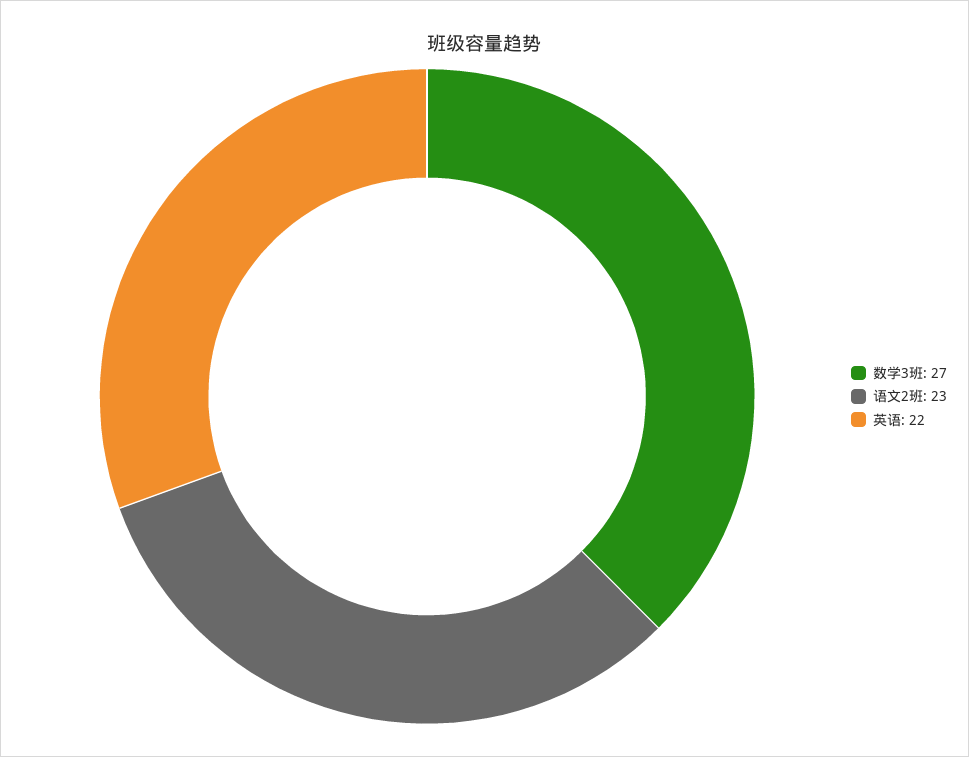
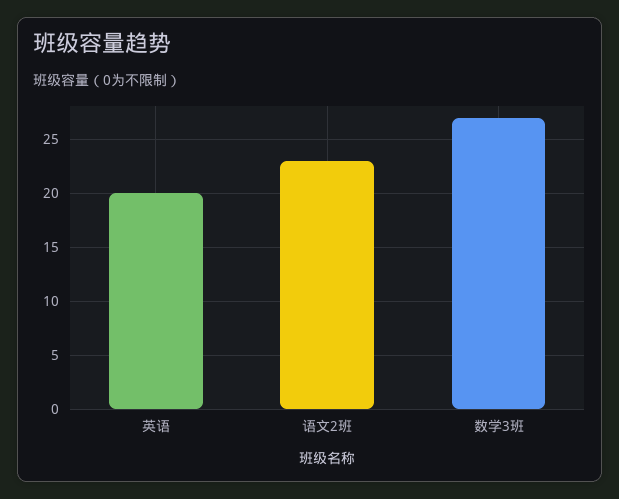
  {
    "数学3班": 27,
    "语文2班": 23,
-   "英语": 22
+   "英语": 20
  }

